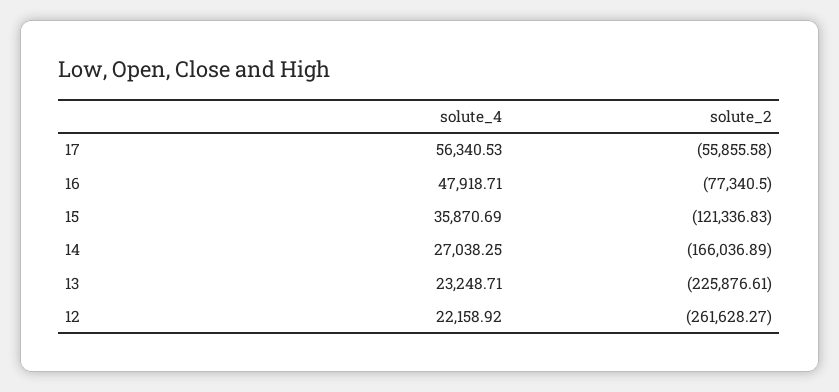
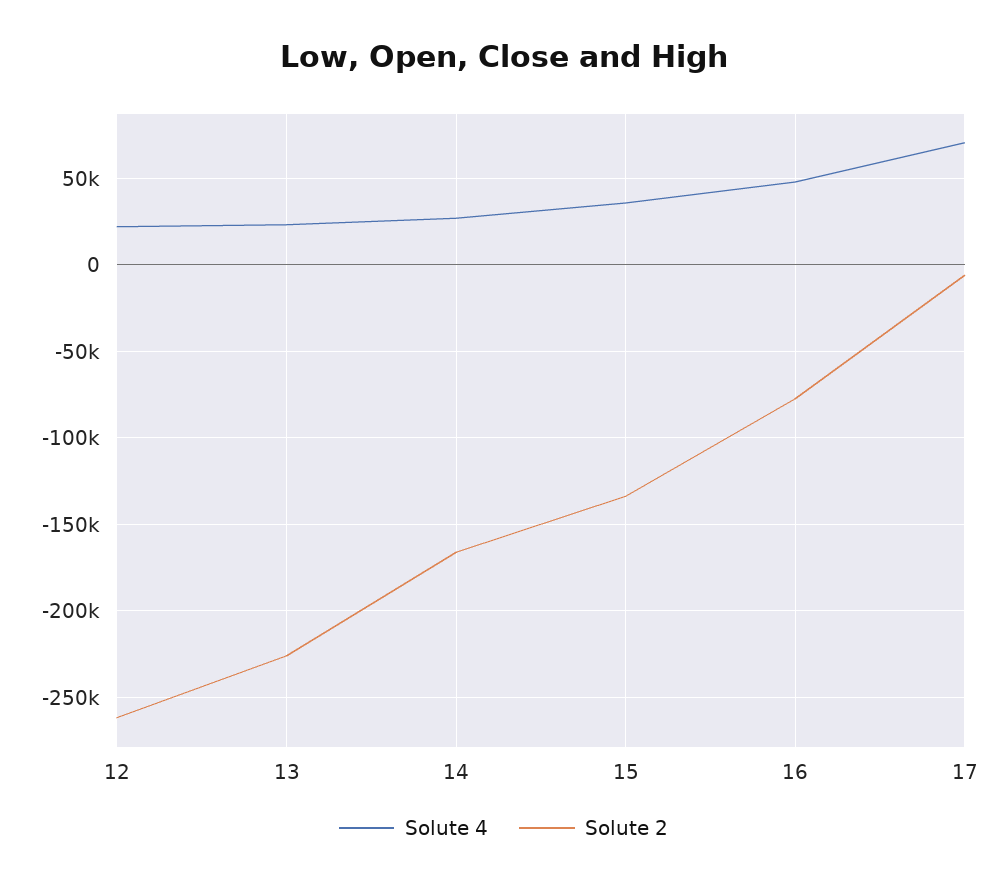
  {
    "solute_4": {
-     "17": 56340.53,
+     "17": 70000,
      "16": 47918.71,
      "15": 35870.69,
      "14": 27038.25,
      "13": 23248.71,
      "12": 22158.92
    },
    "solute_2": {
-     "17": -55855.58,
+     "17": -5000,
      "16": -77340.5,
-     "15": -121336.83,
+     "15": -135000,
      "14": -166036.89,
      "13": -225876.61,
      "12": -261628.27
    }
  }

